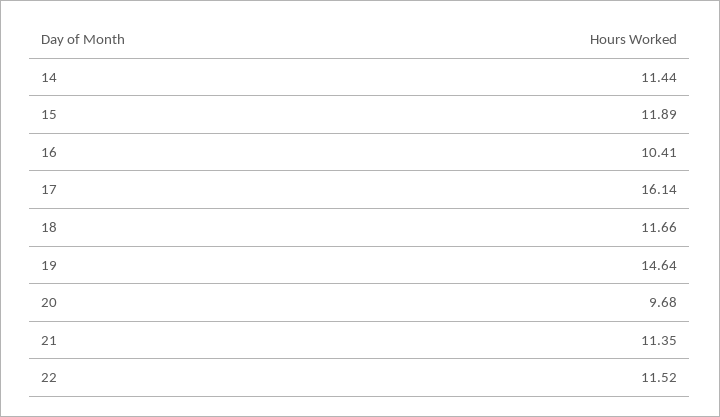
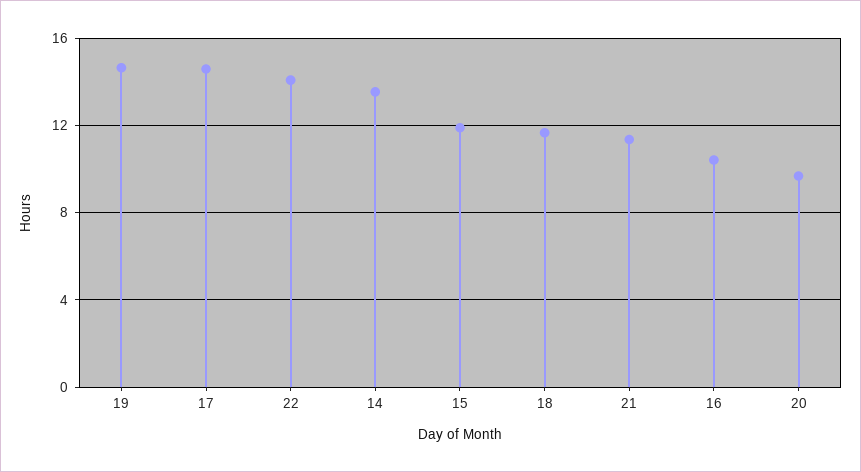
  {
-   "14": 11.44,
+   "14": 13.5,
    "15": 11.89,
    "16": 10.41,
-   "17": 16.14,
+   "17": 14.5,
    "18": 11.66,
    "19": 14.64,
    "20": 9.68,
    "21": 11.35,
-   "22": 11.52
+   "22": 14
  }

